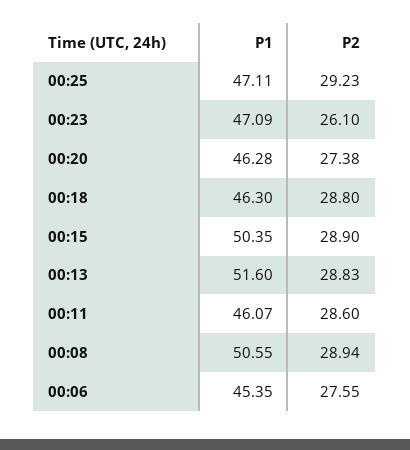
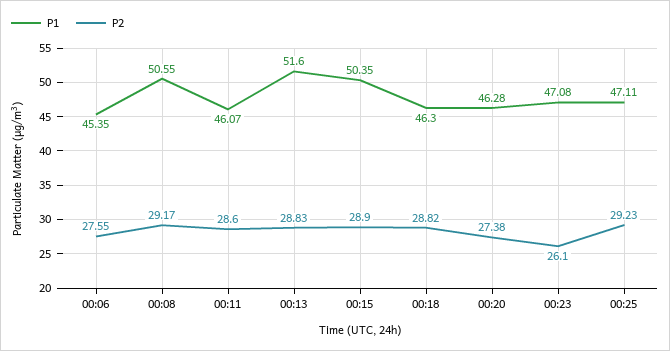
  {
    "P1": {
      "00:25": 47.11,
-     "00:23": 47.09,
+     "00:23": 47.08,
      "00:20": 46.28,
      "00:18": 46.3,
      "00:15": 50.35,
      "00:13": 51.6,
      "00:11": 46.07,
      "00:08": 50.55,
      "00:06": 45.35
    },
    "P2": {
      "00:25": 29.23,
      "00:23": 26.1,
      "00:20": 27.38,
-     "00:18": 28.8,
+     "00:18": 28.82,
      "00:15": 28.9,
      "00:13": 28.83,
      "00:11": 28.6,
-     "00:08": 28.94,
+     "00:08": 29.17,
      "00:06": 27.55
    }
  }

